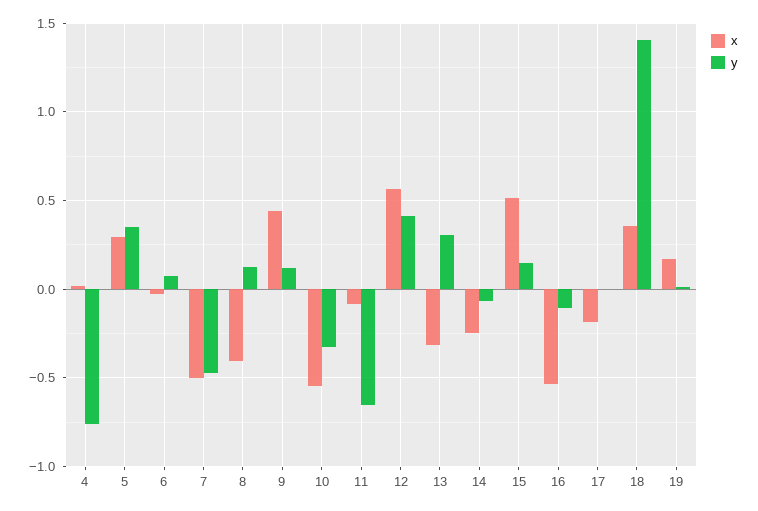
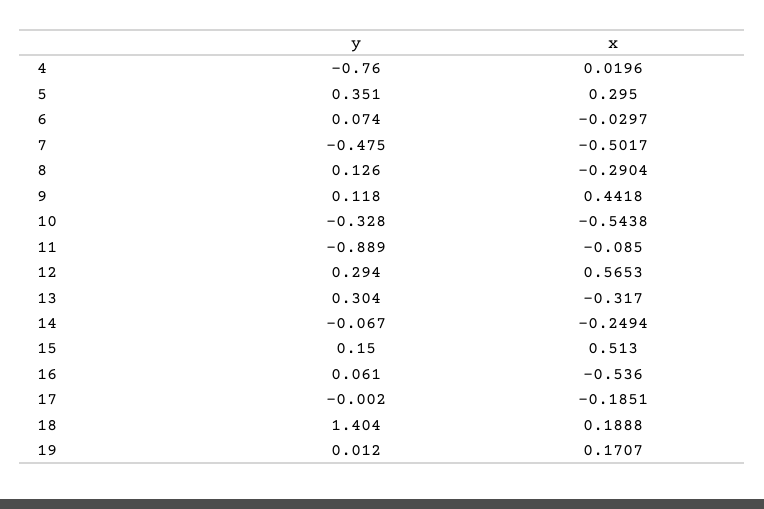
  {
    "x": {
      "4": 0.0196,
      "5": 0.295,
      "6": -0.0297,
      "7": -0.5017,
-     "8": -0.4,
+     "8": -0.2904,
      "9": 0.4418,
      "10": -0.5438,
      "11": -0.085,
      "12": 0.5653,
      "13": -0.317,
      "14": -0.2494,
      "15": 0.513,
      "16": -0.536,
      "17": -0.1851,
-     "18": 0.35,
+     "18": 0.1888,
      "19": 0.1707
    },
    "y": {
      "4": -0.76,
      "5": 0.351,
      "6": 0.074,
      "7": -0.475,
      "8": 0.126,
      "9": 0.118,
      "10": -0.328,
-     "11": -0.65,
+     "11": -0.889,
-     "12": 0.4,
+     "12": 0.294,
      "13": 0.304,
      "14": -0.067,
      "15": 0.15,
-     "16": -0.1,
+     "16": 0.061,
      "17": -0.002,
      "18": 1.404,
      "19": 0.012
    }
  }

